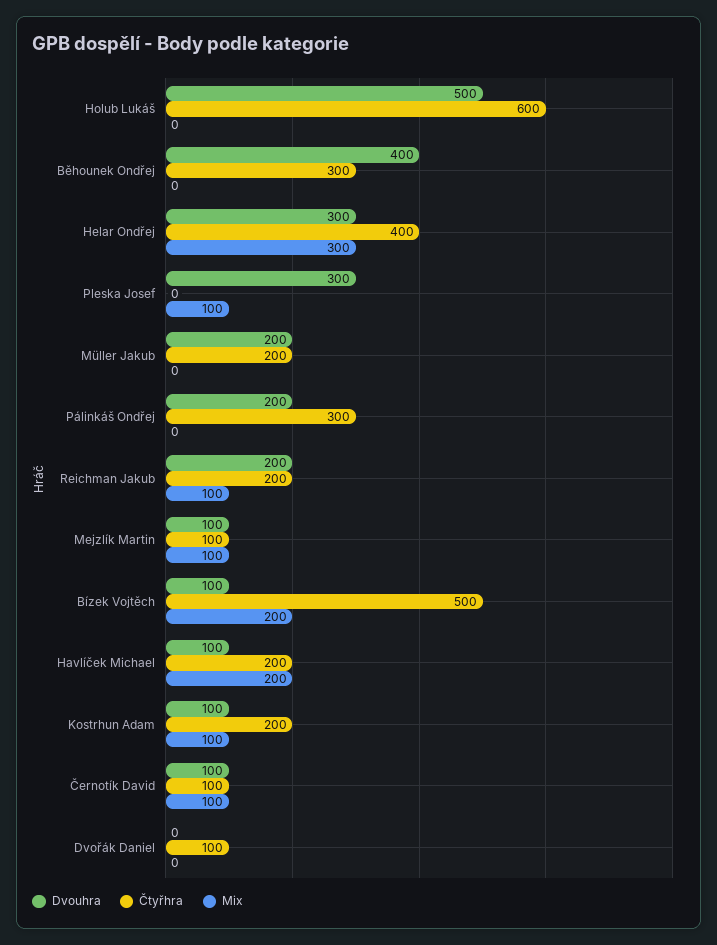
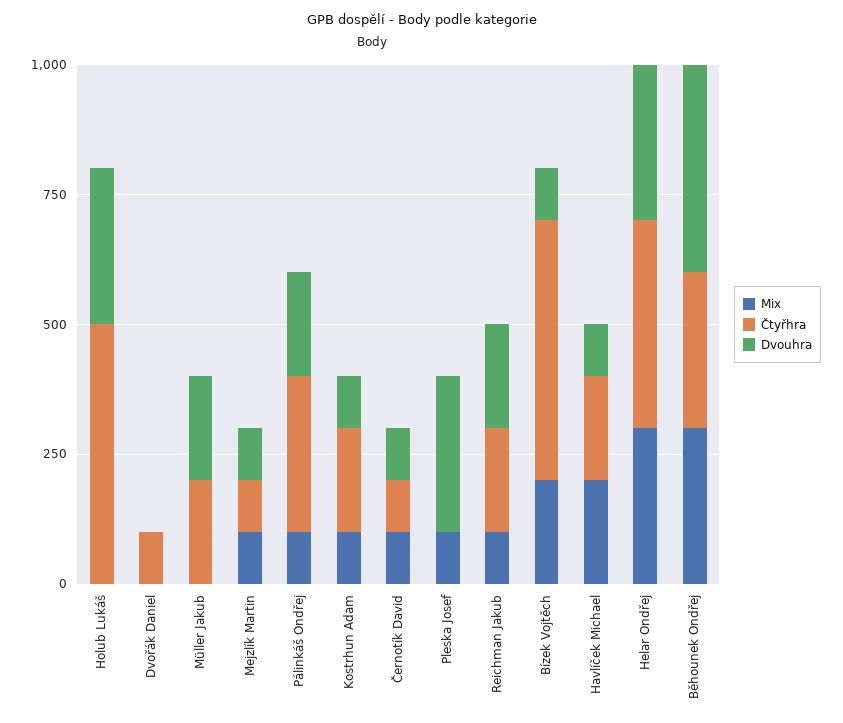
  {
    "Dvouhra": {
-     "Holub Lukáš": 500,
+     "Holub Lukáš": 300,
      "Běhounek Ondřej": 400,
      "Helar Ondřej": 300,
      "Pleska Josef": 300,
      "Müller Jakub": 200,
      "Pálinkáš Ondřej": 200,
      "Reichman Jakub": 200,
      "Mejzlík Martin": 100,
      "Bízek Vojtěch": 100,
      "Havlíček Michael": 100,
      "Kostrhun Adam": 100,
      "Černotík David": 100,
      "Dvořák Daniel": 0
    },
    "Čtyřhra": {
-     "Holub Lukáš": 600,
+     "Holub Lukáš": 500,
      "Běhounek Ondřej": 300,
      "Helar Ondřej": 400,
      "Pleska Josef": 0,
      "Müller Jakub": 200,
      "Pálinkáš Ondřej": 300,
      "Reichman Jakub": 200,
      "Mejzlík Martin": 100,
      "Bízek Vojtěch": 500,
      "Havlíček Michael": 200,
      "Kostrhun Adam": 200,
      "Černotík David": 100,
      "Dvořák Daniel": 100
    },
    "Mix": {
      "Holub Lukáš": 0,
-     "Běhounek Ondřej": 0,
+     "Běhounek Ondřej": 300,
      "Helar Ondřej": 300,
      "Pleska Josef": 100,
      "Müller Jakub": 0,
-     "Pálinkáš Ondřej": 0,
+     "Pálinkáš Ondřej": 100,
      "Reichman Jakub": 100,
      "Mejzlík Martin": 100,
      "Bízek Vojtěch": 200,
      "Havlíček Michael": 200,
      "Kostrhun Adam": 100,
      "Černotík David": 100,
      "Dvořák Daniel": 0
    }
  }

